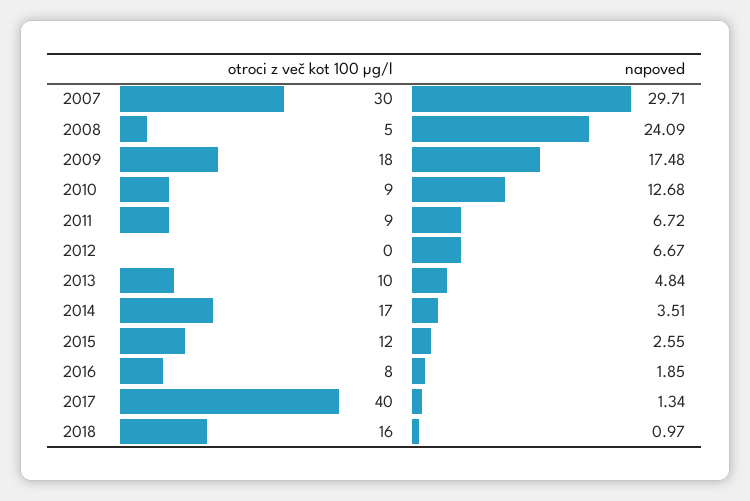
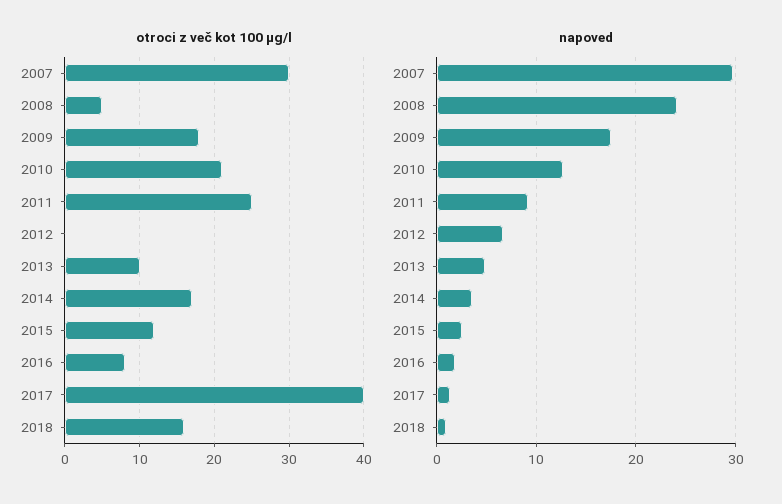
  {
    "otroci z več kot 100 µg/l": {
      "2007": 30,
      "2008": 5,
      "2009": 18,
-     "2010": 9,
+     "2010": 21,
-     "2011": 9,
+     "2011": 25,
      "2012": 0,
      "2013": 10,
      "2014": 17,
      "2015": 12,
      "2016": 8,
      "2017": 40,
      "2018": 16
    },
    "napoved": {
      "2007": 29.71,
      "2008": 24.09,
      "2009": 17.48,
      "2010": 12.68,
-     "2011": 6.72,
+     "2011": 9,
      "2012": 6.67,
      "2013": 4.84,
      "2014": 3.51,
      "2015": 2.55,
      "2016": 1.85,
      "2017": 1.34,
      "2018": 0.97
    }
  }

